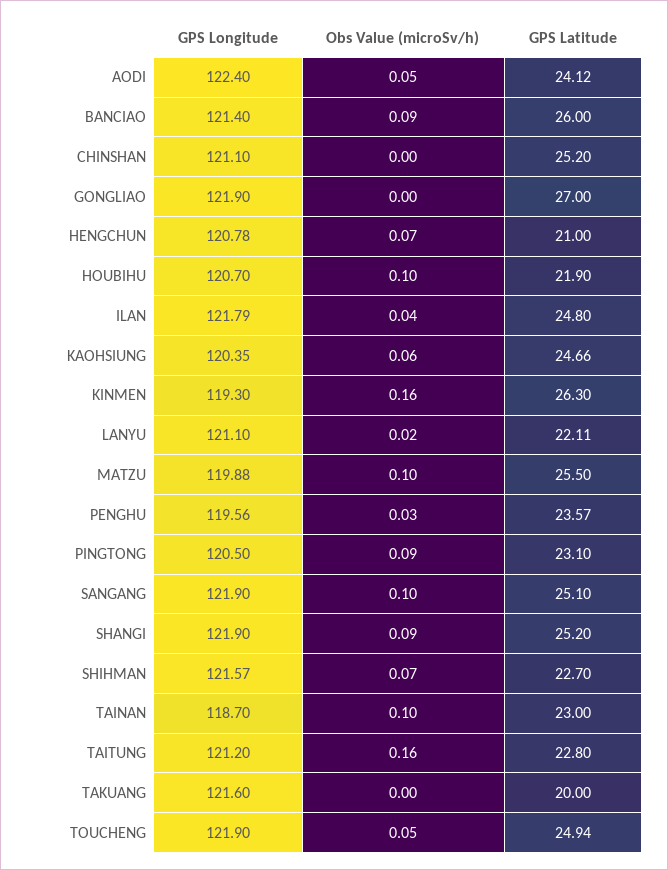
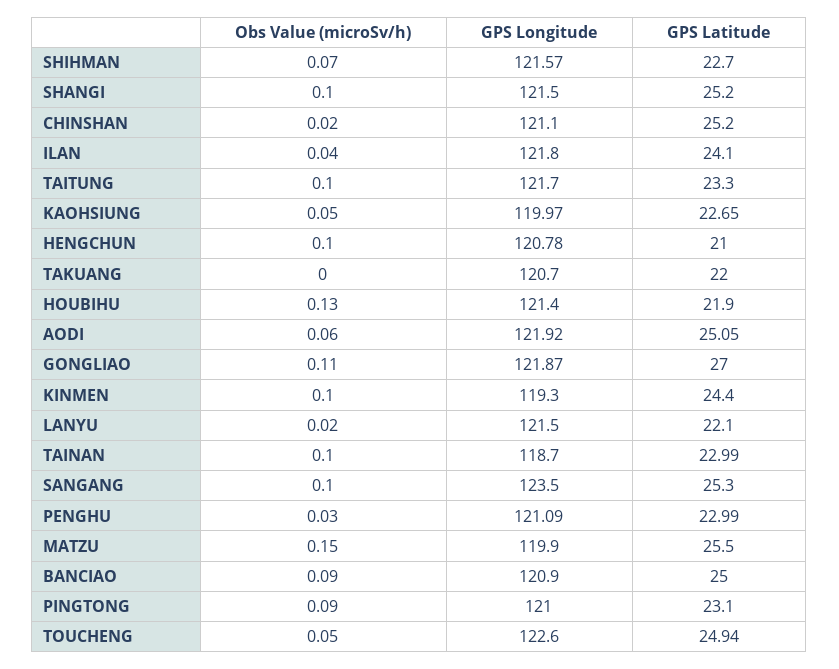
  {
    "GPS Longitude": {
-     "AODI": 122.4,
+     "AODI": 121.92,
-     "BANCIAO": 121.4,
+     "BANCIAO": 120.9,
      "CHINSHAN": 121.1,
-     "GONGLIAO": 121.9,
+     "GONGLIAO": 121.87,
      "HENGCHUN": 120.78,
-     "HOUBIHU": 120.7,
+     "HOUBIHU": 121.4,
-     "ILAN": 121.79,
+     "ILAN": 121.8,
-     "KAOHSIUNG": 120.35,
+     "KAOHSIUNG": 119.97,
      "KINMEN": 119.3,
-     "LANYU": 121.1,
+     "LANYU": 121.5,
-     "MATZU": 119.88,
+     "MATZU": 119.9,
-     "PENGHU": 119.56,
+     "PENGHU": 121.09,
-     "PINGTONG": 120.5,
+     "PINGTONG": 121,
-     "SANGANG": 121.9,
+     "SANGANG": 123.5,
-     "SHANGI": 121.9,
+     "SHANGI": 121.5,
      "SHIHMAN": 121.57,
      "TAINAN": 118.7,
-     "TAITUNG": 121.2,
+     "TAITUNG": 121.7,
-     "TAKUANG": 121.6,
+     "TAKUANG": 120.7,
-     "TOUCHENG": 121.9
+     "TOUCHENG": 122.6
    },
    "Obs Value (microSv/h)": {
-     "AODI": 0.05,
+     "AODI": 0.06,
      "BANCIAO": 0.09,
-     "CHINSHAN": 0,
+     "CHINSHAN": 0.02,
-     "GONGLIAO": 0,
+     "GONGLIAO": 0.11,
-     "HENGCHUN": 0.07,
+     "HENGCHUN": 0.1,
-     "HOUBIHU": 0.1,
+     "HOUBIHU": 0.13,
      "ILAN": 0.04,
-     "KAOHSIUNG": 0.06,
+     "KAOHSIUNG": 0.05,
-     "KINMEN": 0.16,
+     "KINMEN": 0.1,
      "LANYU": 0.02,
-     "MATZU": 0.1,
+     "MATZU": 0.15,
      "PENGHU": 0.03,
      "PINGTONG": 0.09,
      "SANGANG": 0.1,
-     "SHANGI": 0.09,
+     "SHANGI": 0.1,
      "SHIHMAN": 0.07,
      "TAINAN": 0.1,
-     "TAITUNG": 0.16,
+     "TAITUNG": 0.1,
      "TAKUANG": 0,
      "TOUCHENG": 0.05
    },
    "GPS Latitude": {
-     "AODI": 24.12,
+     "AODI": 25.05,
-     "BANCIAO": 26,
+     "BANCIAO": 25,
      "CHINSHAN": 25.2,
      "GONGLIAO": 27,
      "HENGCHUN": 21,
      "HOUBIHU": 21.9,
-     "ILAN": 24.8,
+     "ILAN": 24.1,
-     "KAOHSIUNG": 24.66,
+     "KAOHSIUNG": 22.65,
-     "KINMEN": 26.3,
+     "KINMEN": 24.4,
-     "LANYU": 22.11,
+     "LANYU": 22.1,
      "MATZU": 25.5,
-     "PENGHU": 23.57,
+     "PENGHU": 22.99,
      "PINGTONG": 23.1,
-     "SANGANG": 25.1,
+     "SANGANG": 25.3,
      "SHANGI": 25.2,
      "SHIHMAN": 22.7,
-     "TAINAN": 23,
+     "TAINAN": 22.99,
-     "TAITUNG": 22.8,
+     "TAITUNG": 23.3,
-     "TAKUANG": 20,
+     "TAKUANG": 22,
      "TOUCHENG": 24.94
    }
  }

